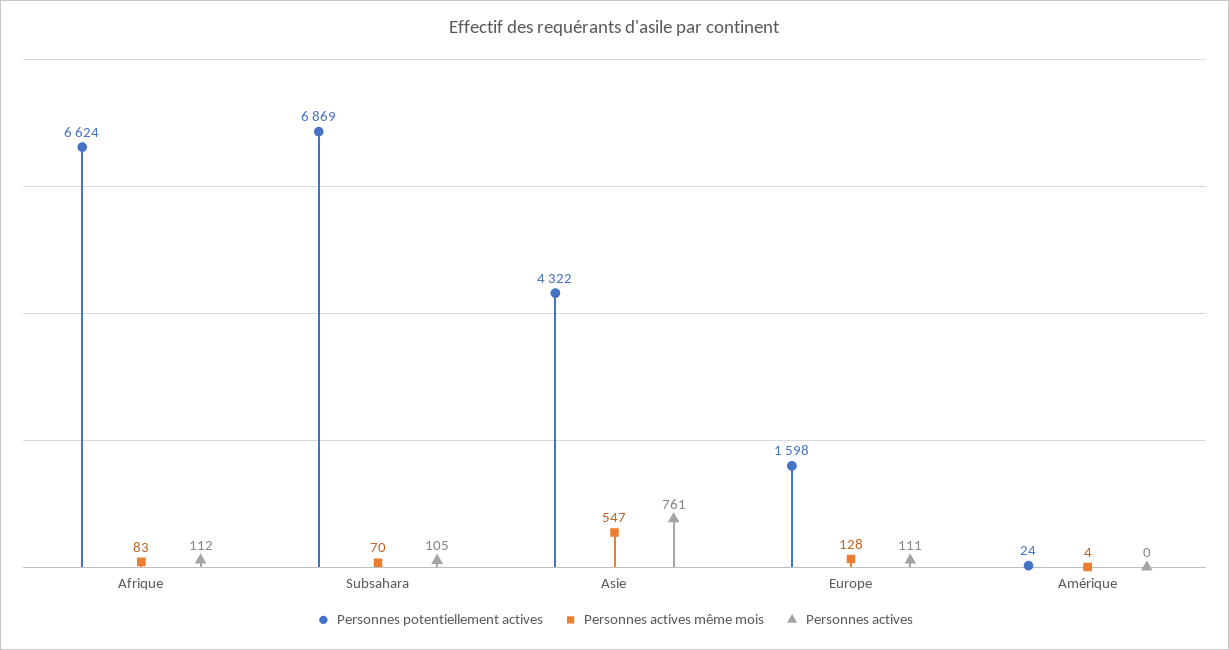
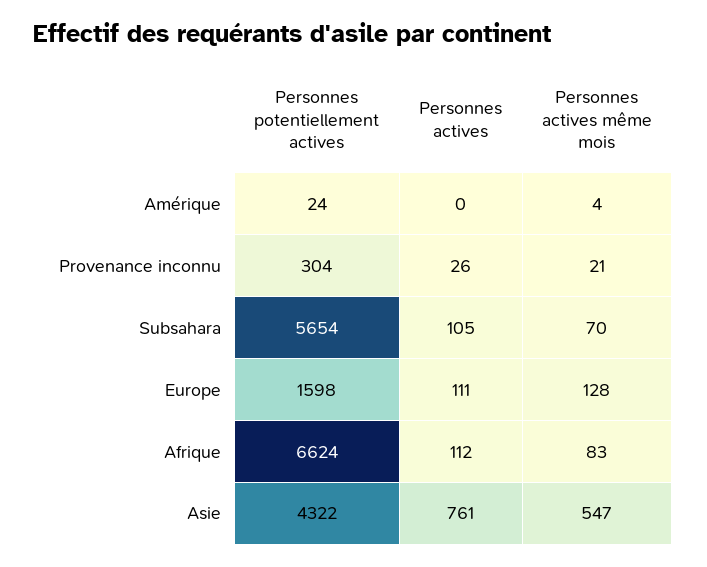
  {
    "Personnes potentiellement actives": {
      "Afrique": 6624,
-     "Subsahara": 6869,
+     "Subsahara": 5654,
      "Asie": 4322,
      "Europe": 1598,
-     "Amérique": 24
+     "Amérique": 24,
+     "Provenance inconnu": 304
    },
    "Personnes actives même mois": {
      "Afrique": 83,
      "Subsahara": 70,
      "Asie": 547,
      "Europe": 128,
-     "Amérique": 4
+     "Amérique": 4,
+     "Provenance inconnu": 21
    },
    "Personnes actives": {
      "Afrique": 112,
      "Subsahara": 105,
      "Asie": 761,
      "Europe": 111,
-     "Amérique": 0
+     "Amérique": 0,
+     "Provenance inconnu": 26
    }
  }

